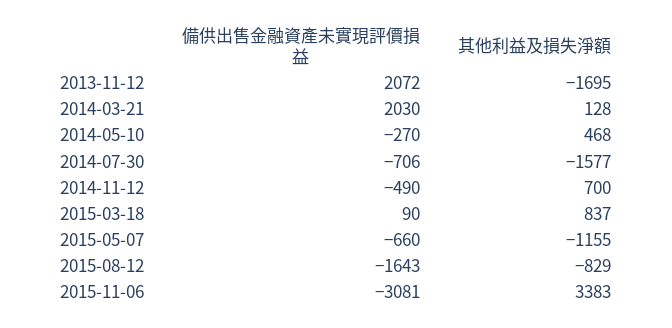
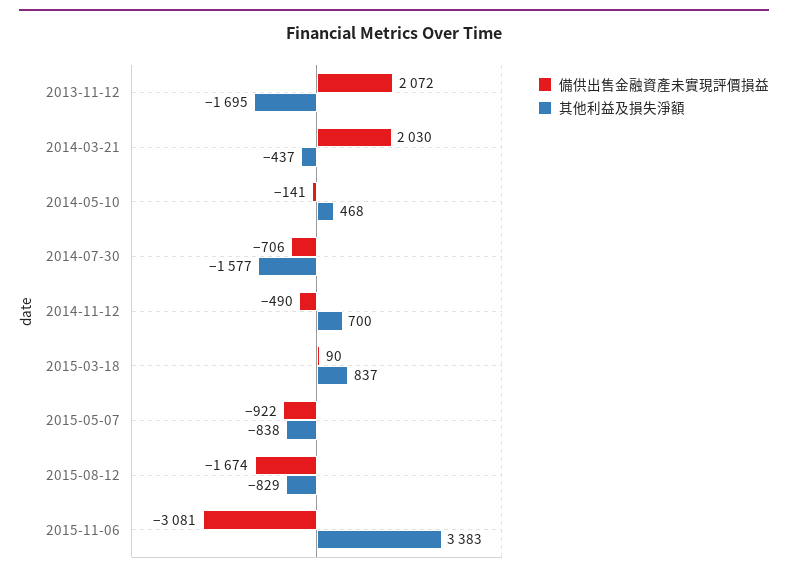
  {
    "備供出售金融資產未實現評價損益": {
      "2013-11-12": 2072,
      "2014-03-21": 2030,
-     "2014-05-10": -270,
+     "2014-05-10": -141,
      "2014-07-30": -706,
      "2014-11-12": -490,
      "2015-03-18": 90,
-     "2015-05-07": -660,
+     "2015-05-07": -922,
-     "2015-08-12": -1643,
+     "2015-08-12": -1674,
      "2015-11-06": -3081
    },
    "其他利益及損失淨額": {
      "2013-11-12": -1695,
-     "2014-03-21": 128,
+     "2014-03-21": -437,
      "2014-05-10": 468,
      "2014-07-30": -1577,
      "2014-11-12": 700,
      "2015-03-18": 837,
-     "2015-05-07": -1155,
+     "2015-05-07": -838,
      "2015-08-12": -829,
      "2015-11-06": 3383
    }
  }

